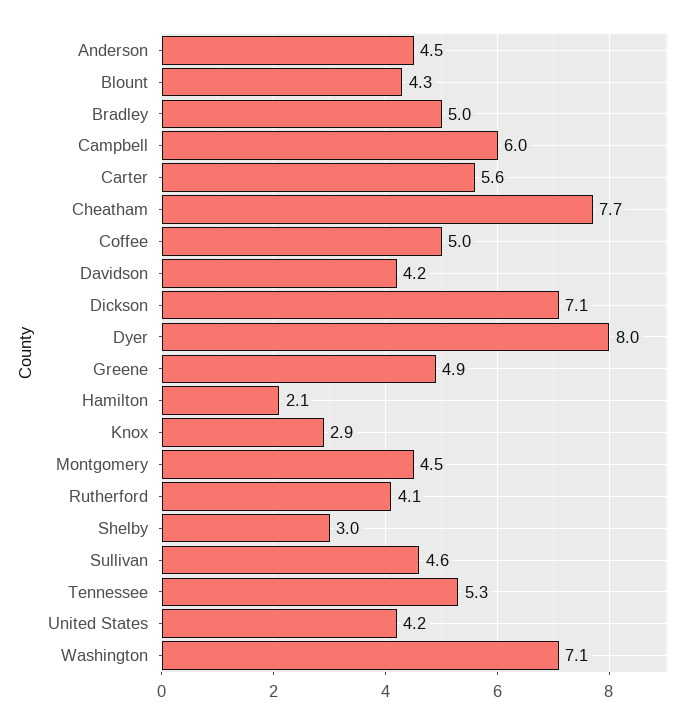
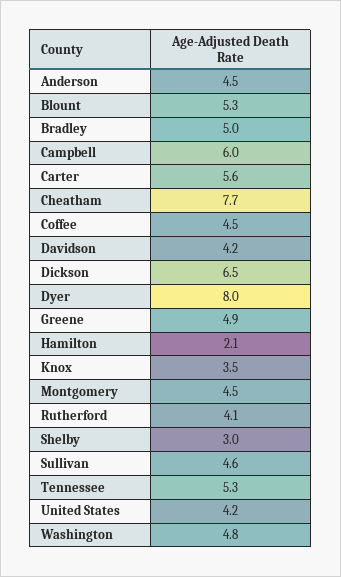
  {
    "Anderson": 4.5,
-   "Blount": 4.3,
+   "Blount": 5.3,
    "Bradley": 5,
    "Campbell": 6,
    "Carter": 5.6,
    "Cheatham": 7.7,
-   "Coffee": 5,
+   "Coffee": 4.5,
    "Davidson": 4.2,
-   "Dickson": 7.1,
+   "Dickson": 6.5,
    "Dyer": 8,
    "Greene": 4.9,
    "Hamilton": 2.1,
-   "Knox": 2.9,
+   "Knox": 3.5,
    "Montgomery": 4.5,
    "Rutherford": 4.1,
    "Shelby": 3,
    "Sullivan": 4.6,
    "Tennessee": 5.3,
    "United States": 4.2,
-   "Washington": 7.1
+   "Washington": 4.8
  }

